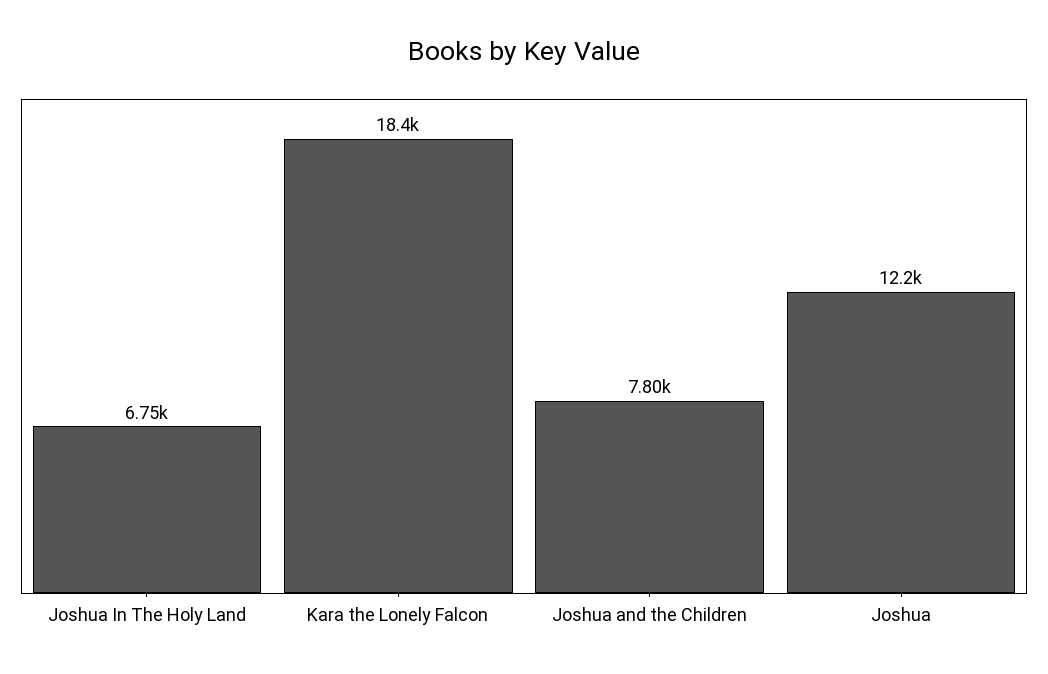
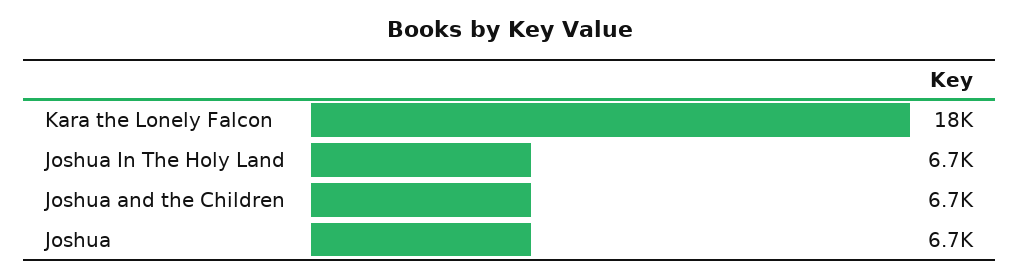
  {
    "Joshua In The Holy Land": 6750,
    "Kara the Lonely Falcon": 18400,
-   "Joshua and the Children": 7800,
+   "Joshua and the Children": 6700,
-   "Joshua": 12200
+   "Joshua": 6700
  }

